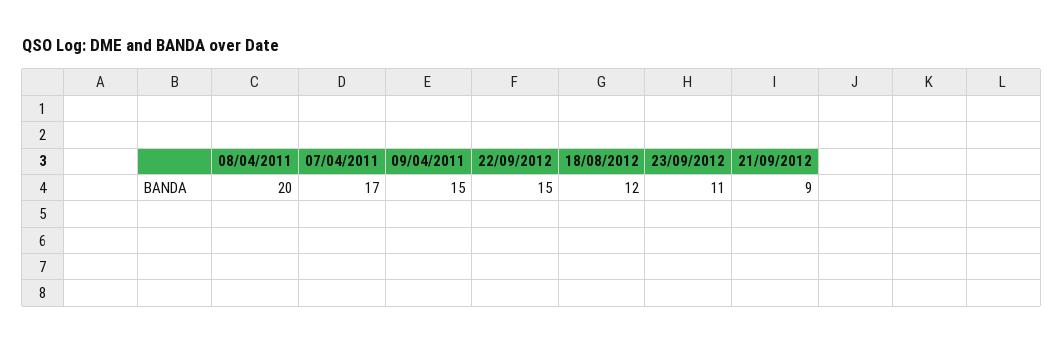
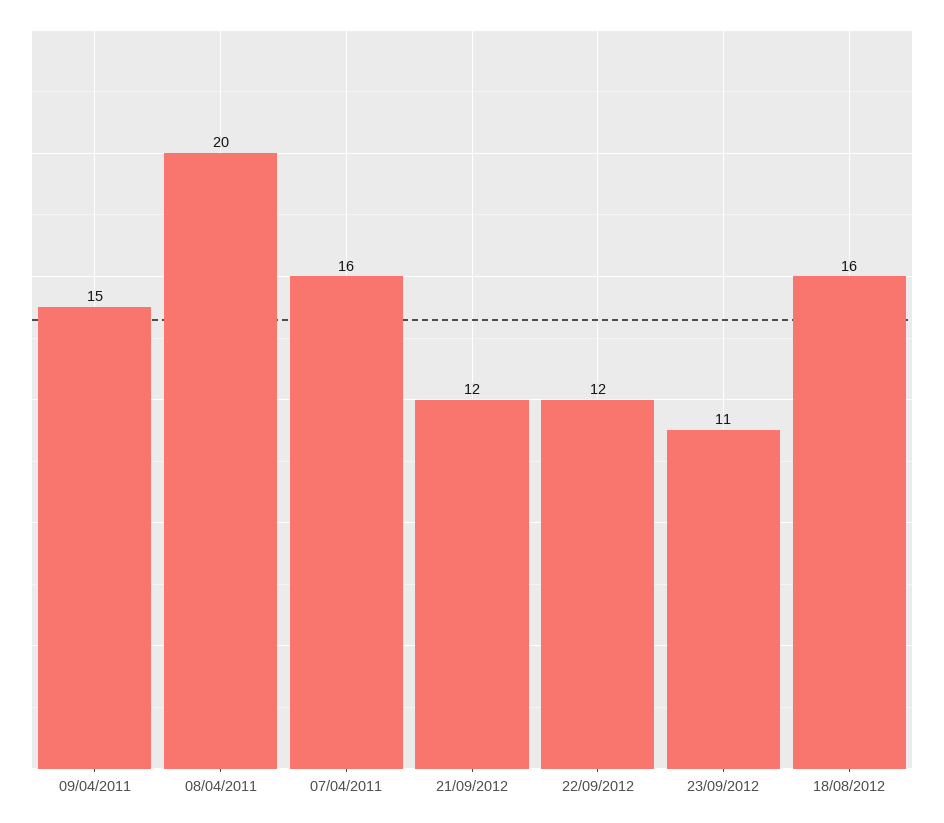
  {
    "08/04/2011": 20,
-   "07/04/2011": 17,
+   "07/04/2011": 16,
    "09/04/2011": 15,
-   "22/09/2012": 15,
+   "22/09/2012": 12,
-   "18/08/2012": 12,
+   "18/08/2012": 16,
    "23/09/2012": 11,
-   "21/09/2012": 9
+   "21/09/2012": 12
  }

